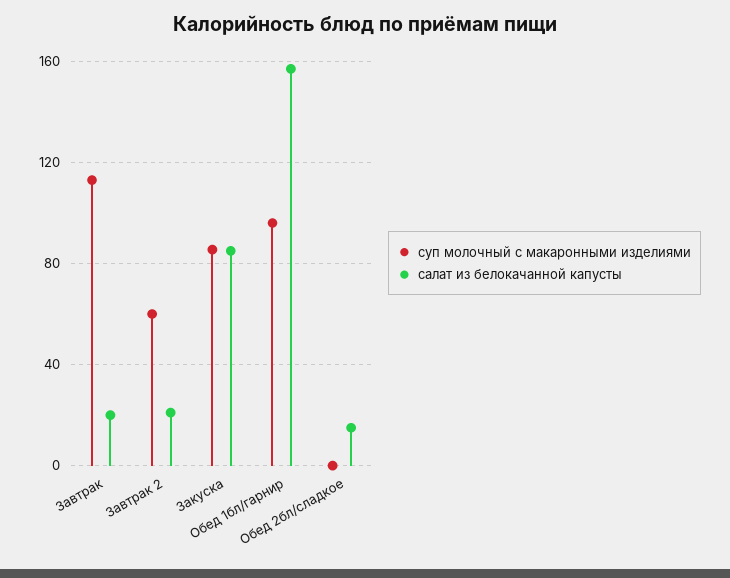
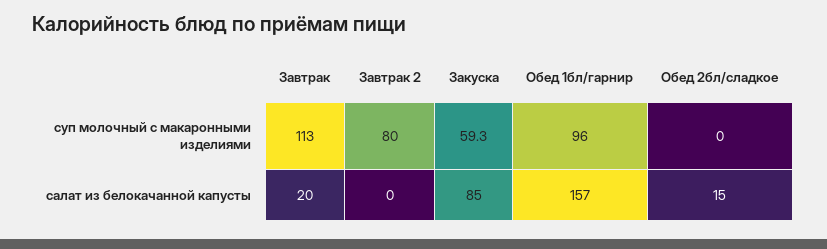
  {
    "суп молочный с макаронными изделиями": {
      "Завтрак": 113,
-     "Завтрак 2": 60,
+     "Завтрак 2": 80,
-     "Закуска": 85,
+     "Закуска": 59.3,
      "Обед 1бл/гарнир": 96,
      "Обед 2бл/сладкое": 0
    },
    "салат из белокачанной капусты": {
      "Завтрак": 20,
-     "Завтрак 2": 20,
+     "Завтрак 2": 0,
      "Закуска": 85,
      "Обед 1бл/гарнир": 157,
      "Обед 2бл/сладкое": 15
    }
  }

